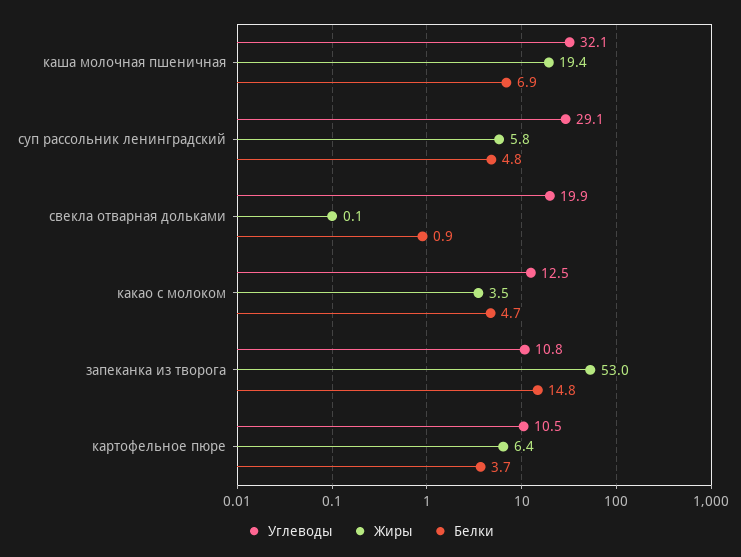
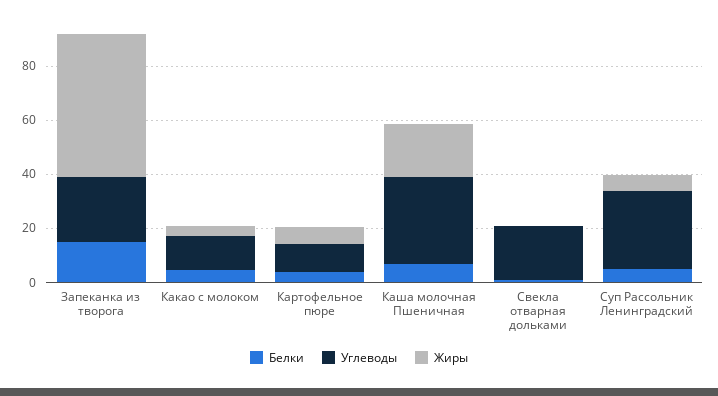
  {
    "Углеводы": {
      "каша молочная пшеничная": 32.1,
      "суп рассольник ленинградский": 29.1,
      "свекла отварная дольками": 19.9,
      "какао с молоком": 12.5,
-     "запеканка из творога": 10.8,
+     "запеканка из творога": 25,
      "картофельное пюре": 10.5
    },
    "Жиры": {
      "каша молочная пшеничная": 19.4,
      "суп рассольник ленинградский": 5.8,
      "свекла отварная дольками": 0.1,
      "какао с молоком": 3.5,
      "запеканка из творога": 53,
      "картофельное пюре": 6.4
    },
    "Белки": {
      "каша молочная пшеничная": 6.9,
      "суп рассольник ленинградский": 4.8,
      "свекла отварная дольками": 0.9,
      "какао с молоком": 4.7,
      "запеканка из творога": 14.8,
      "картофельное пюре": 3.7
    }
  }

